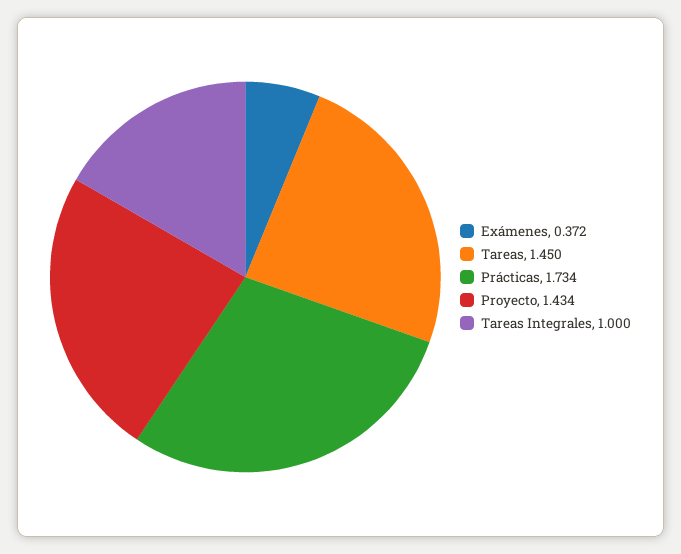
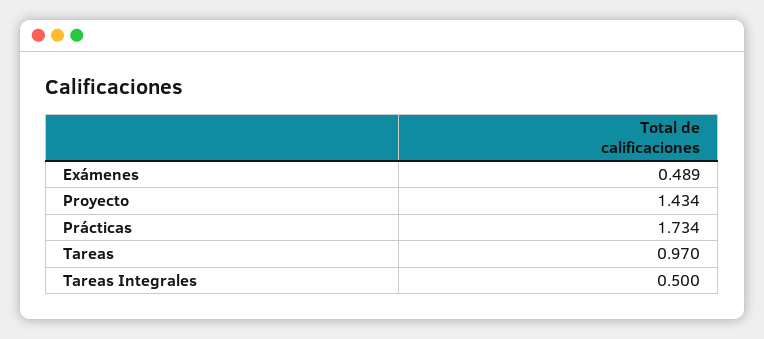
  {
-   "Exámenes": 0.372,
+   "Exámenes": 0.489,
-   "Tareas": 1.45,
+   "Tareas": 0.97,
    "Prácticas": 1.734,
    "Proyecto": 1.434,
-   "Tareas Integrales": 1
+   "Tareas Integrales": 0.5
  }

